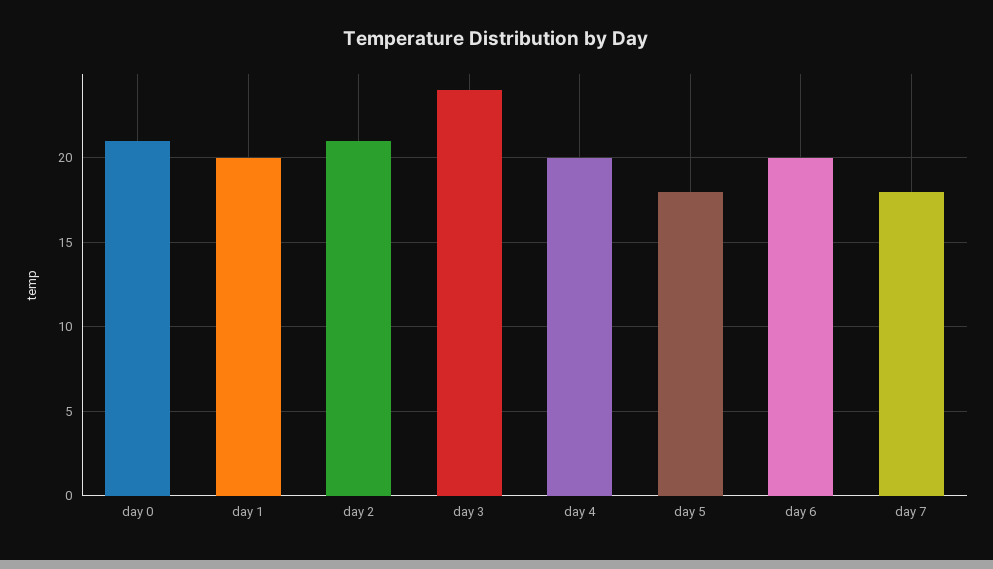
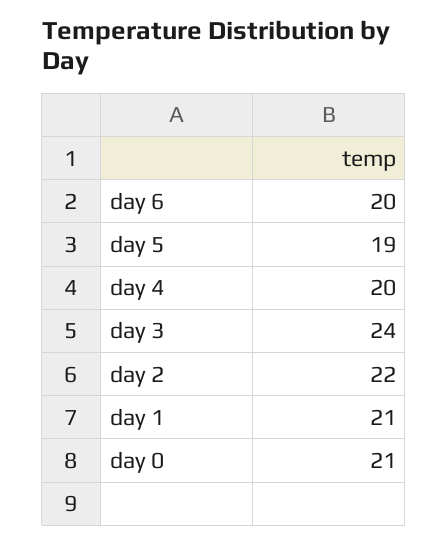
  {
    "day 0": 21,
-   "day 1": 20,
+   "day 1": 21,
-   "day 2": 21,
+   "day 2": 22,
    "day 3": 24,
    "day 4": 20,
-   "day 5": 18,
+   "day 5": 19,
-   "day 6": 20,
+   "day 6": 20
-   "day 7": 18
  }

